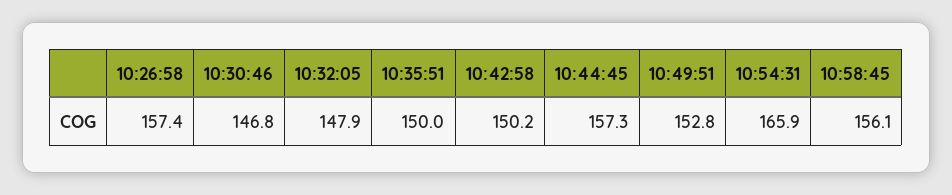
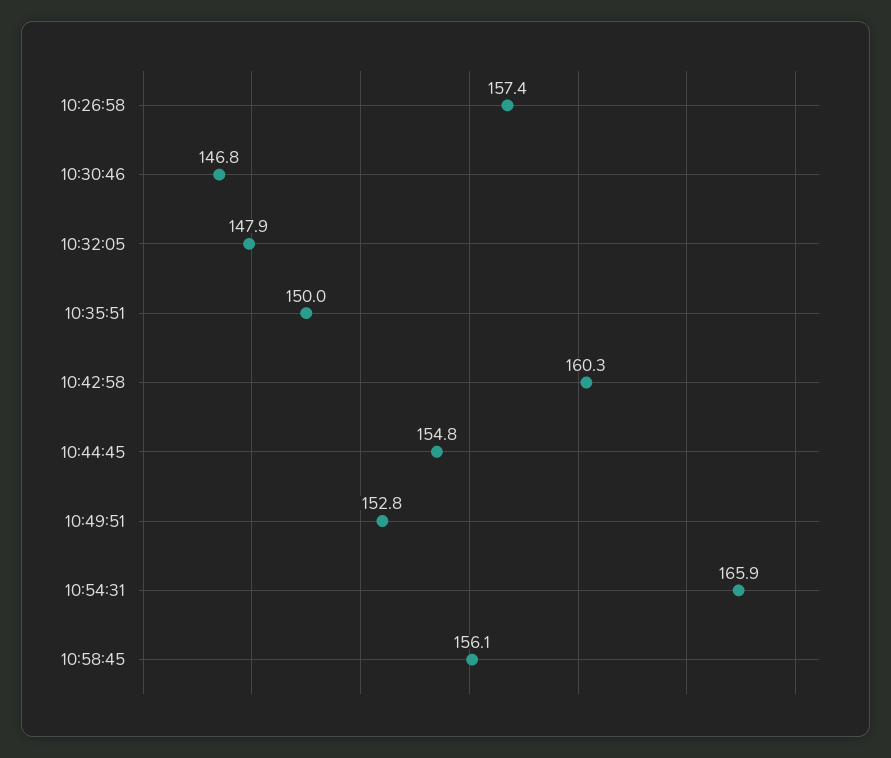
  {
    "10:26:58": 157.4,
    "10:30:46": 146.8,
    "10:32:05": 147.9,
    "10:35:51": 150,
-   "10:42:58": 150.2,
+   "10:42:58": 160.3,
-   "10:44:45": 157.3,
+   "10:44:45": 154.8,
    "10:49:51": 152.8,
    "10:54:31": 165.9,
    "10:58:45": 156.1
  }

